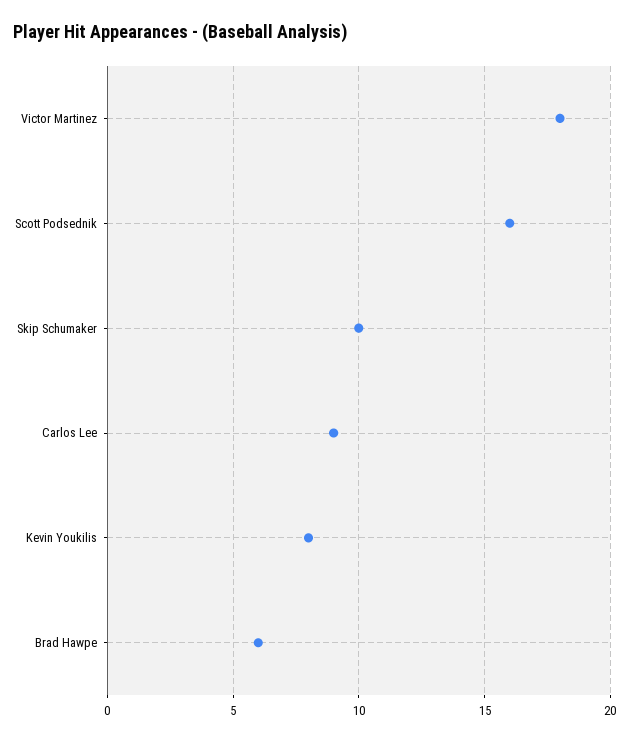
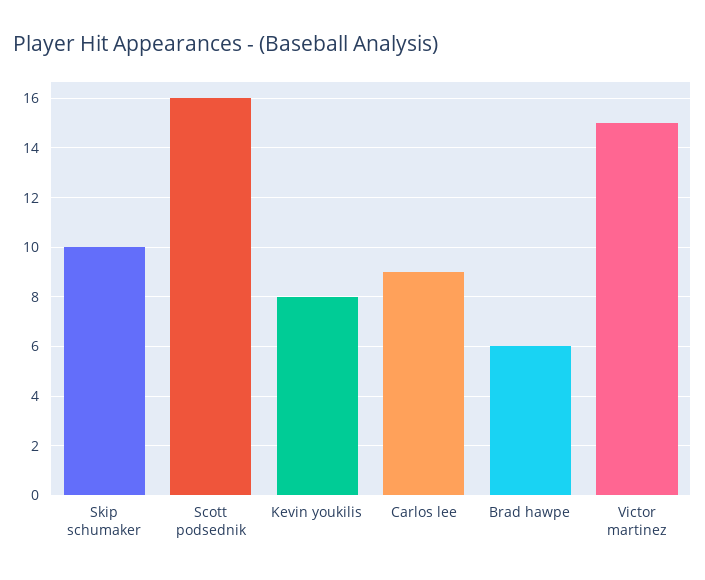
  {
-   "Victor Martinez": 18,
+   "Victor Martinez": 15,
    "Scott Podsednik": 16,
    "Skip Schumaker": 10,
    "Carlos Lee": 9,
    "Kevin Youkilis": 8,
    "Brad Hawpe": 6
  }

